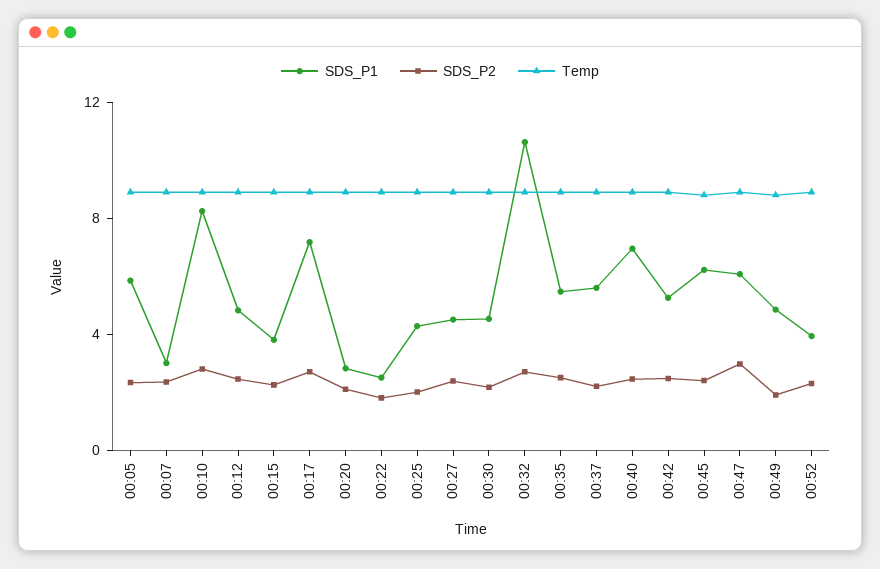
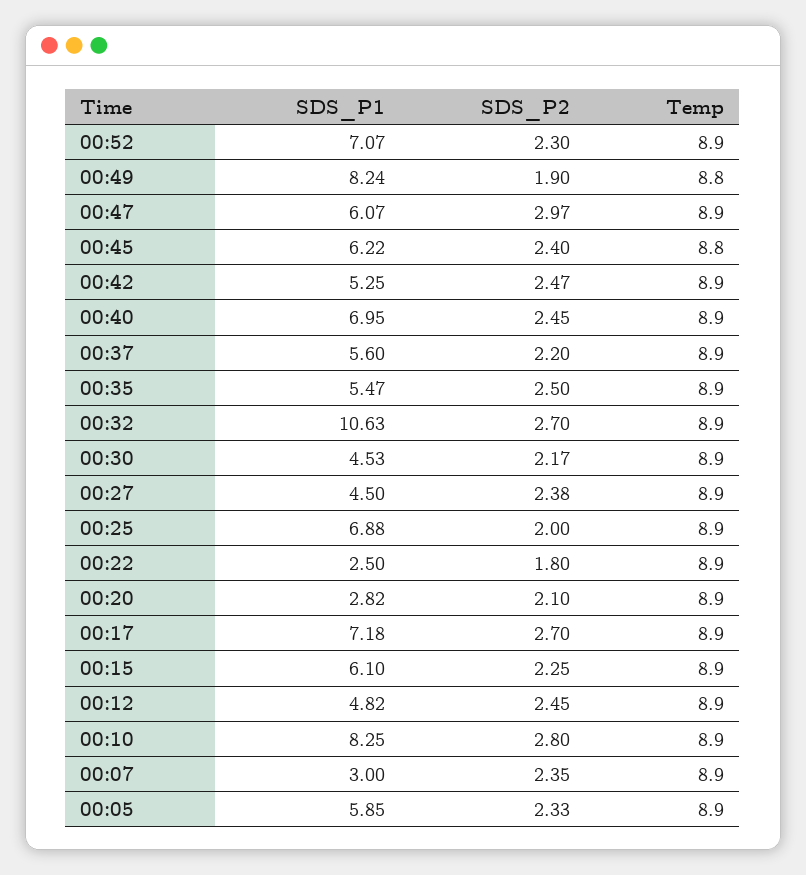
  {
    "SDS_P1": {
      "00:05": 5.85,
      "00:07": 3,
      "00:10": 8.25,
      "00:12": 4.82,
-     "00:15": 4,
+     "00:15": 6.1,
      "00:17": 7.18,
      "00:20": 2.82,
      "00:22": 2.5,
-     "00:25": 4,
+     "00:25": 6.88,
      "00:27": 4.5,
      "00:30": 4.53,
      "00:32": 10.63,
      "00:35": 5.47,
      "00:37": 5.6,
      "00:40": 6.95,
      "00:42": 5.25,
      "00:45": 6.22,
      "00:47": 6.07,
-     "00:49": 5,
+     "00:49": 8.24,
-     "00:52": 4
+     "00:52": 7.07
    },
    "SDS_P2": {
      "00:05": 2.33,
      "00:07": 2.35,
      "00:10": 2.8,
      "00:12": 2.45,
      "00:15": 2.25,
      "00:17": 2.7,
      "00:20": 2.1,
      "00:22": 1.8,
      "00:25": 2,
      "00:27": 2.38,
      "00:30": 2.17,
      "00:32": 2.7,
      "00:35": 2.5,
      "00:37": 2.2,
      "00:40": 2.45,
      "00:42": 2.47,
      "00:45": 2.4,
      "00:47": 2.97,
      "00:49": 1.9,
      "00:52": 2.3
    },
    "Temp": {
      "00:05": 8.9,
      "00:07": 8.9,
      "00:10": 8.9,
      "00:12": 8.9,
      "00:15": 8.9,
      "00:17": 8.9,
      "00:20": 8.9,
      "00:22": 8.9,
      "00:25": 8.9,
      "00:27": 8.9,
      "00:30": 8.9,
      "00:32": 8.9,
      "00:35": 8.9,
      "00:37": 8.9,
      "00:40": 8.9,
      "00:42": 8.9,
      "00:45": 8.8,
      "00:47": 8.9,
      "00:49": 8.8,
      "00:52": 8.9
    }
  }

